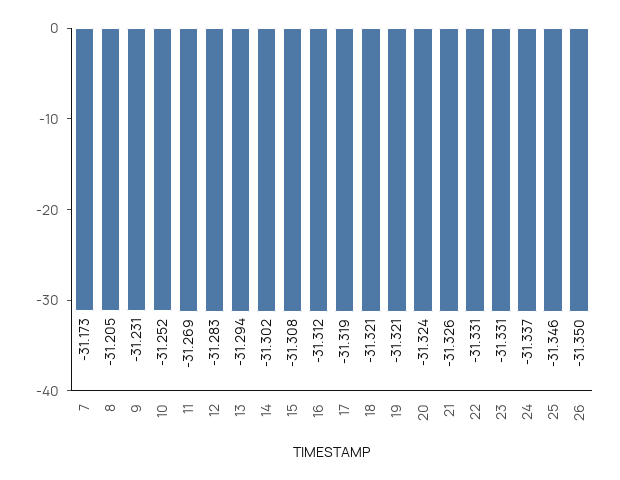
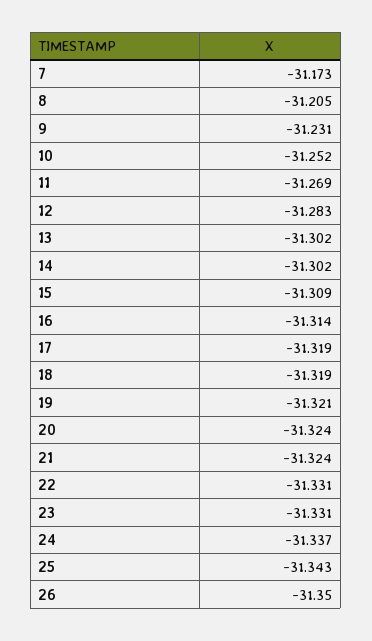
  {
    "7": -31.173,
    "8": -31.205,
    "9": -31.231,
    "10": -31.252,
    "11": -31.269,
    "12": -31.283,
-   "13": -31.294,
+   "13": -31.302,
    "14": -31.302,
-   "15": -31.308,
+   "15": -31.309,
-   "16": -31.312,
+   "16": -31.314,
    "17": -31.319,
-   "18": -31.321,
+   "18": -31.319,
    "19": -31.321,
    "20": -31.324,
-   "21": -31.326,
+   "21": -31.324,
    "22": -31.331,
    "23": -31.331,
    "24": -31.337,
-   "25": -31.346,
+   "25": -31.343,
    "26": -31.35
  }

